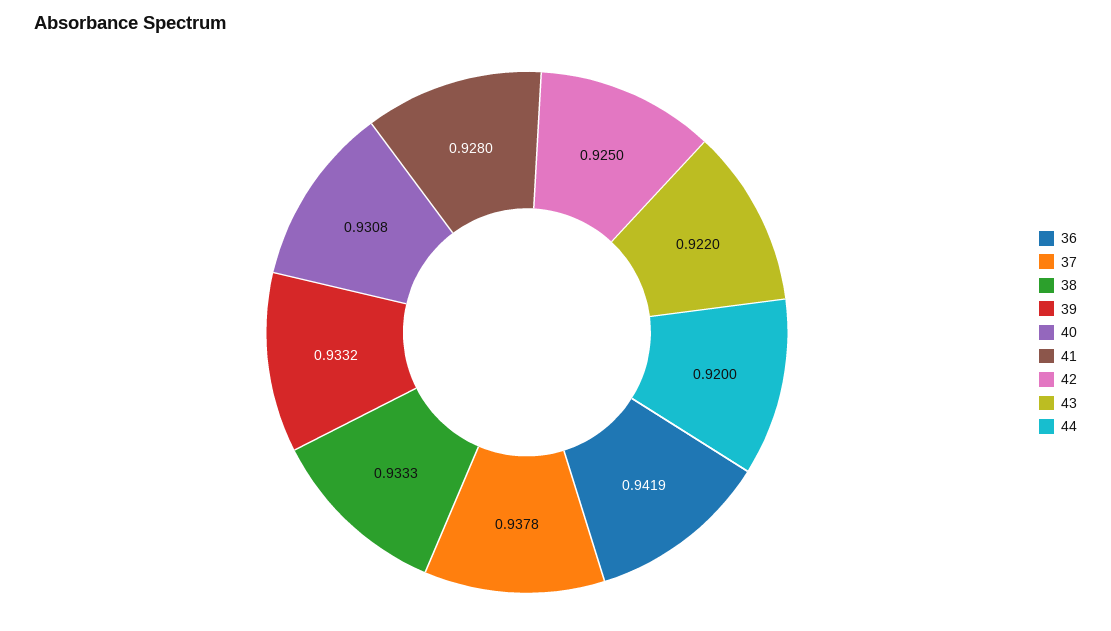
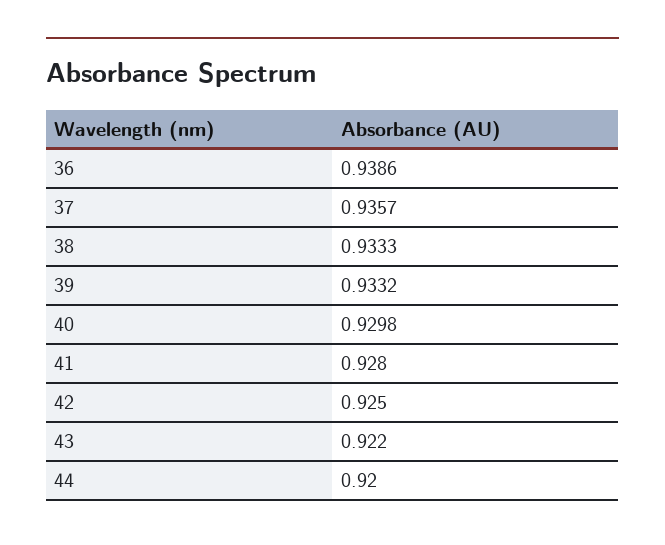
  {
-   "36": 0.9419,
+   "36": 0.9386,
-   "37": 0.9378,
+   "37": 0.9357,
    "38": 0.9333,
    "39": 0.9332,
-   "40": 0.9308,
+   "40": 0.9298,
    "41": 0.928,
    "42": 0.925,
    "43": 0.922,
    "44": 0.92
  }

